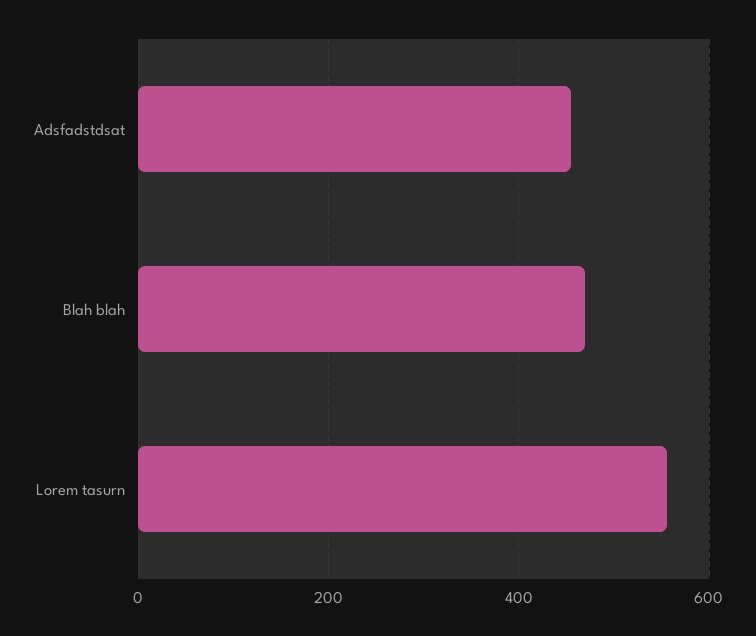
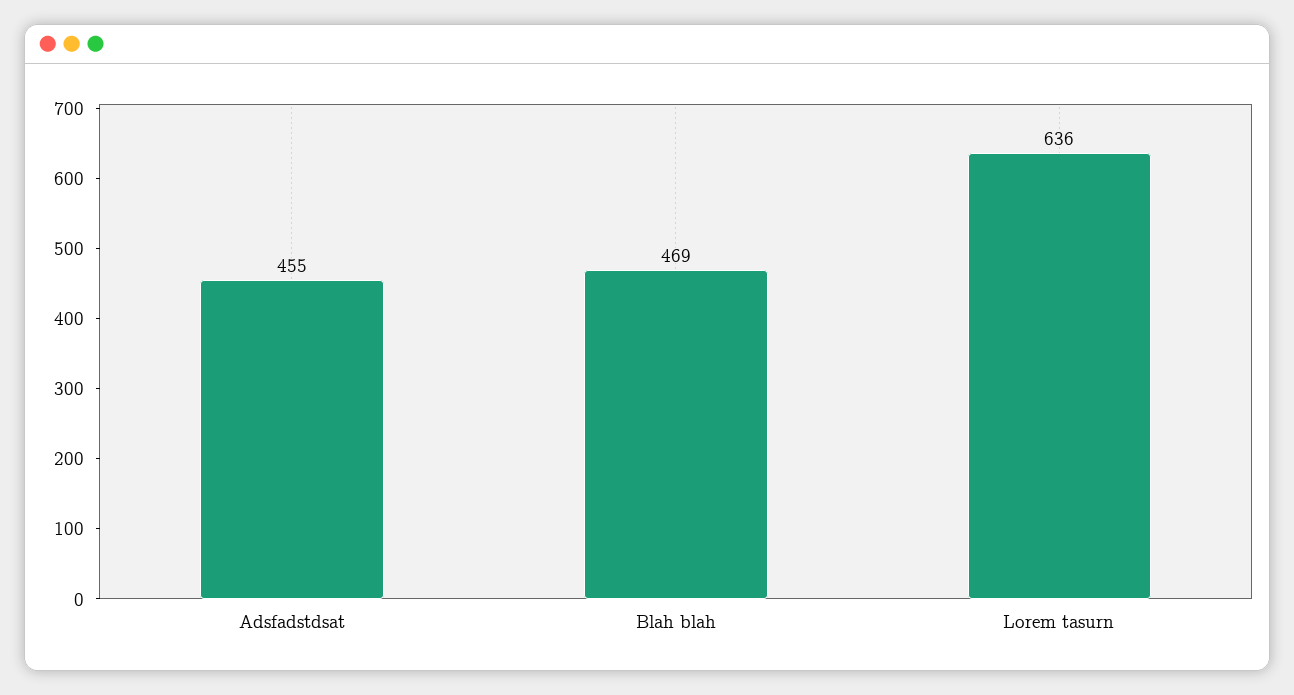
  {
    "Adsfadstdsat": 455,
    "Blah blah": 469,
-   "Lorem tasurn": 560
+   "Lorem tasurn": 636
  }

